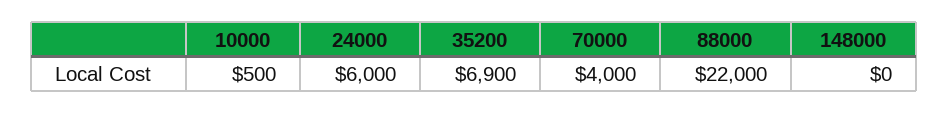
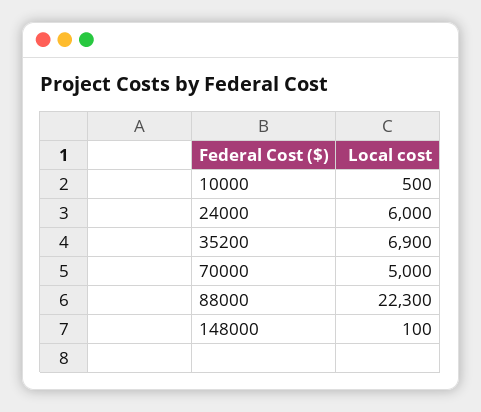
  {
    "10000": 500,
    "24000": 6000,
    "35200": 6900,
-   "70000": 4000,
+   "70000": 5000,
-   "88000": 22000,
+   "88000": 22300,
-   "148000": 0
+   "148000": 100
  }

